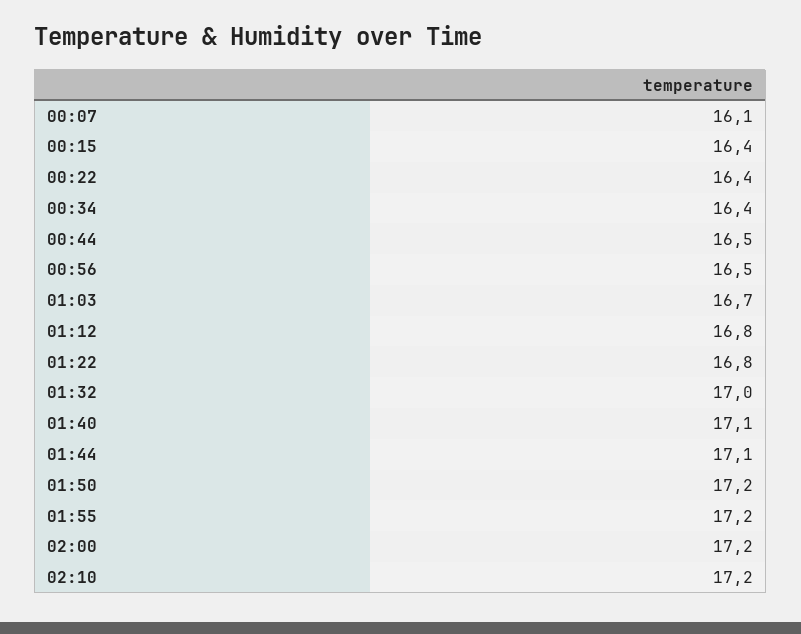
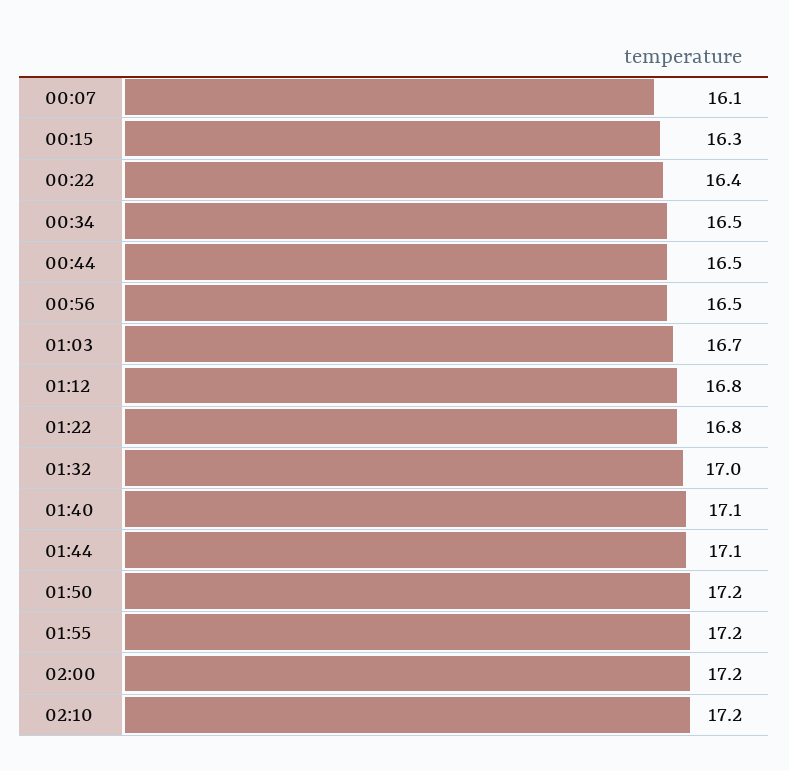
  {
    "00:07": 16.1,
-   "00:15": 16.4,
+   "00:15": 16.3,
    "00:22": 16.4,
-   "00:34": 16.4,
+   "00:34": 16.5,
    "00:44": 16.5,
    "00:56": 16.5,
    "01:03": 16.7,
    "01:12": 16.8,
    "01:22": 16.8,
    "01:32": 17,
    "01:40": 17.1,
    "01:44": 17.1,
    "01:50": 17.2,
    "01:55": 17.2,
    "02:00": 17.2,
    "02:10": 17.2
  }

